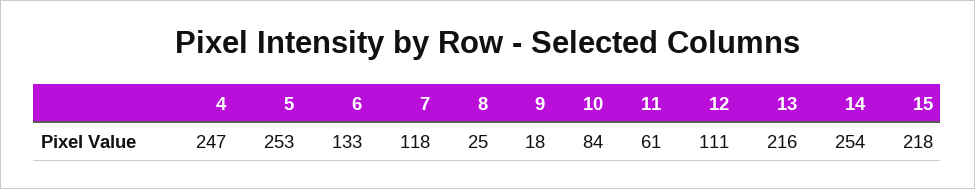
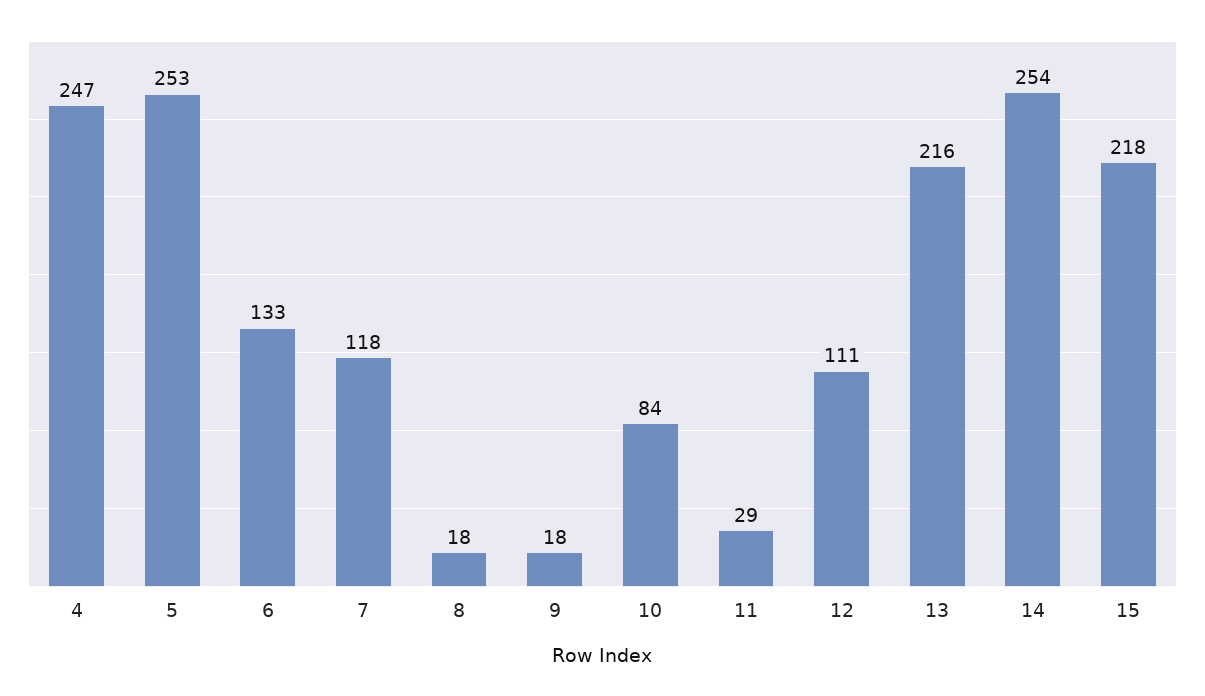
  {
    "4": 247,
    "5": 253,
    "6": 133,
    "7": 118,
-   "8": 25,
+   "8": 18,
    "9": 18,
    "10": 84,
-   "11": 61,
+   "11": 29,
    "12": 111,
    "13": 216,
    "14": 254,
    "15": 218
  }

